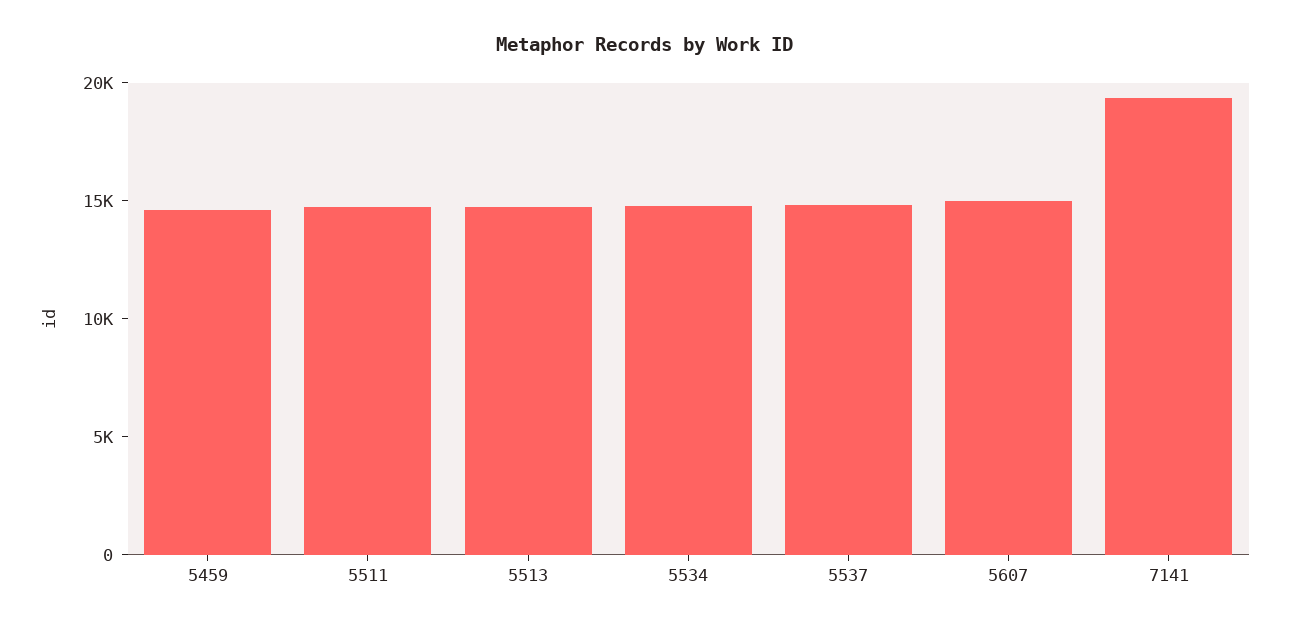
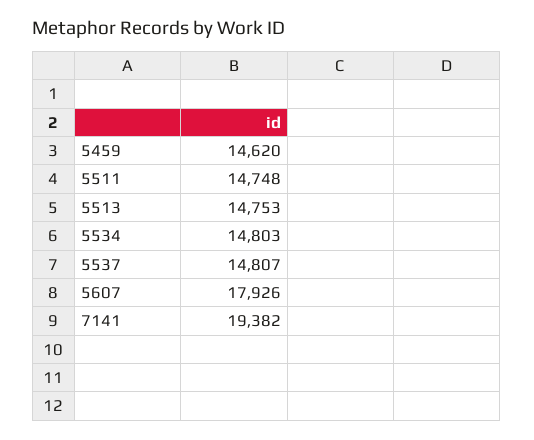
  {
    "5459": 14620,
    "5511": 14748,
    "5513": 14753,
    "5534": 14803,
    "5537": 14807,
-   "5607": 15000,
+   "5607": 17926,
    "7141": 19382
  }

